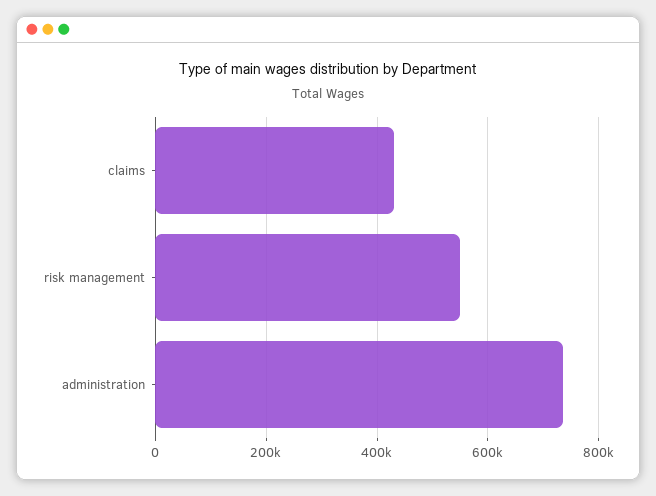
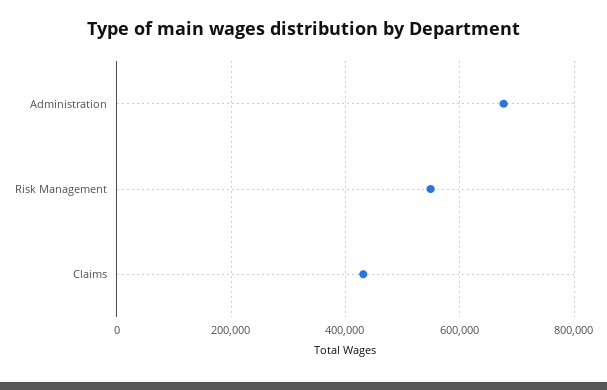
  {
    "claims": 440000,
    "risk management": 540000,
-   "administration": 740000
+   "administration": 680000
  }

